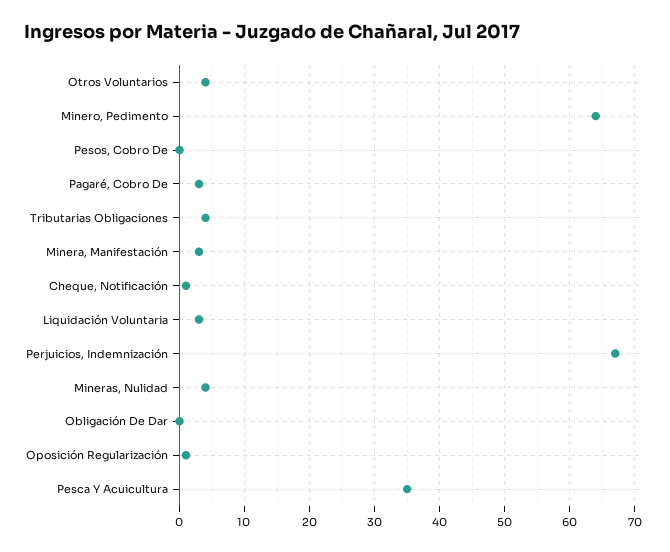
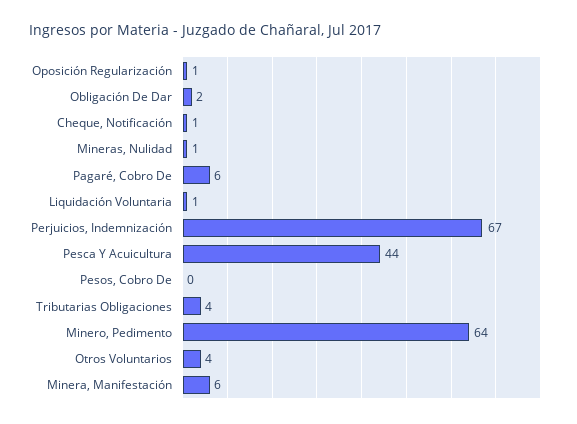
  {
    "Otros Voluntarios": 4,
    "Minero, Pedimento": 64,
    "Pesos, Cobro De": 0,
-   "Pagaré, Cobro De": 3,
+   "Pagaré, Cobro De": 6,
    "Tributarias Obligaciones": 4,
-   "Minera, Manifestación": 3,
+   "Minera, Manifestación": 6,
    "Cheque, Notificación": 1,
-   "Liquidación Voluntaria": 3,
+   "Liquidación Voluntaria": 1,
    "Perjuicios, Indemnización": 67,
-   "Mineras, Nulidad": 4,
+   "Mineras, Nulidad": 1,
-   "Obligación De Dar": 0,
+   "Obligación De Dar": 2,
    "Oposición Regularización": 1,
-   "Pesca Y Acuicultura": 35
+   "Pesca Y Acuicultura": 44
  }

